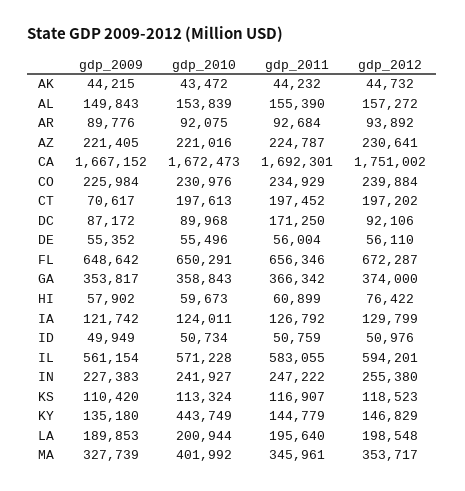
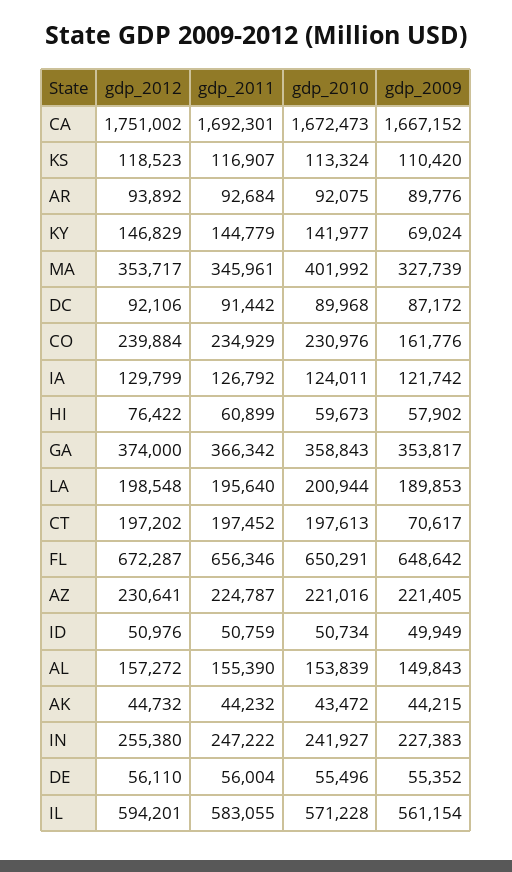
  {
    "gdp_2009": {
      "AK": 44215,
      "AL": 149843,
      "AR": 89776,
      "AZ": 221405,
      "CA": 1667152,
-     "CO": 225984,
+     "CO": 161776,
      "CT": 70617,
      "DC": 87172,
      "DE": 55352,
      "FL": 648642,
      "GA": 353817,
      "HI": 57902,
      "IA": 121742,
      "ID": 49949,
      "IL": 561154,
      "IN": 227383,
      "KS": 110420,
-     "KY": 135180,
+     "KY": 69024,
      "LA": 189853,
      "MA": 327739
    },
    "gdp_2010": {
      "AK": 43472,
      "AL": 153839,
      "AR": 92075,
      "AZ": 221016,
      "CA": 1672473,
      "CO": 230976,
      "CT": 197613,
      "DC": 89968,
      "DE": 55496,
      "FL": 650291,
      "GA": 358843,
      "HI": 59673,
      "IA": 124011,
      "ID": 50734,
      "IL": 571228,
      "IN": 241927,
      "KS": 113324,
-     "KY": 443749,
+     "KY": 141977,
      "LA": 200944,
      "MA": 401992
    },
    "gdp_2011": {
      "AK": 44232,
      "AL": 155390,
      "AR": 92684,
      "AZ": 224787,
      "CA": 1692301,
      "CO": 234929,
      "CT": 197452,
-     "DC": 171250,
+     "DC": 91442,
      "DE": 56004,
      "FL": 656346,
      "GA": 366342,
      "HI": 60899,
      "IA": 126792,
      "ID": 50759,
      "IL": 583055,
      "IN": 247222,
      "KS": 116907,
      "KY": 144779,
      "LA": 195640,
      "MA": 345961
    },
    "gdp_2012": {
      "AK": 44732,
      "AL": 157272,
      "AR": 93892,
      "AZ": 230641,
      "CA": 1751002,
      "CO": 239884,
      "CT": 197202,
      "DC": 92106,
      "DE": 56110,
      "FL": 672287,
      "GA": 374000,
      "HI": 76422,
      "IA": 129799,
      "ID": 50976,
      "IL": 594201,
      "IN": 255380,
      "KS": 118523,
      "KY": 146829,
      "LA": 198548,
      "MA": 353717
    }
  }

